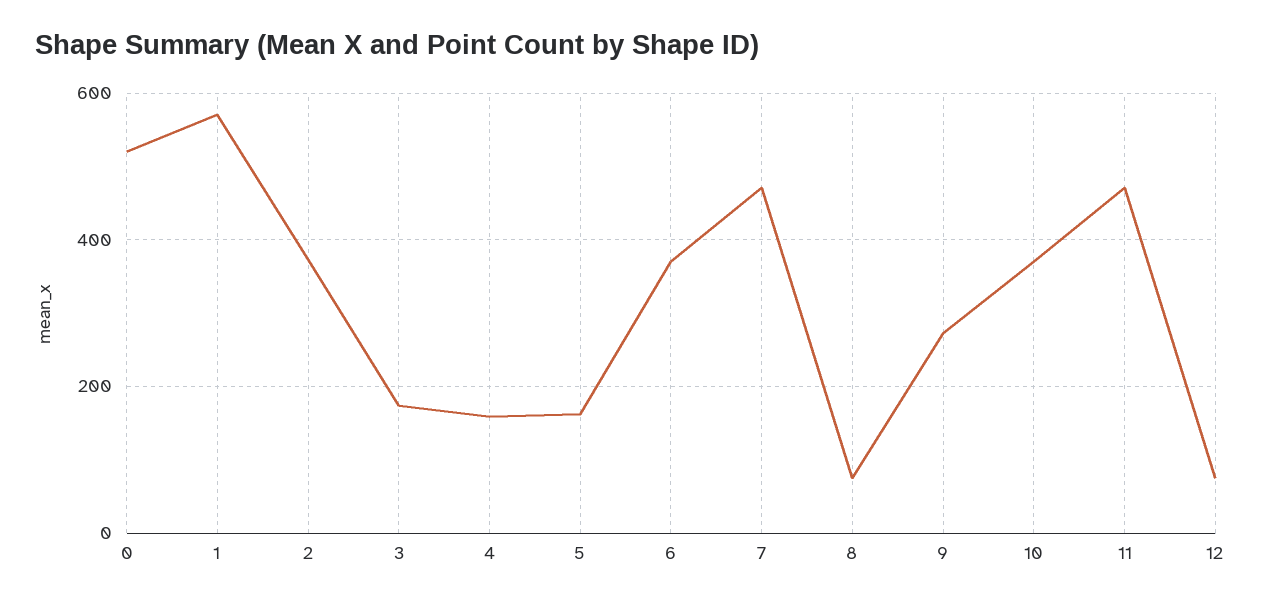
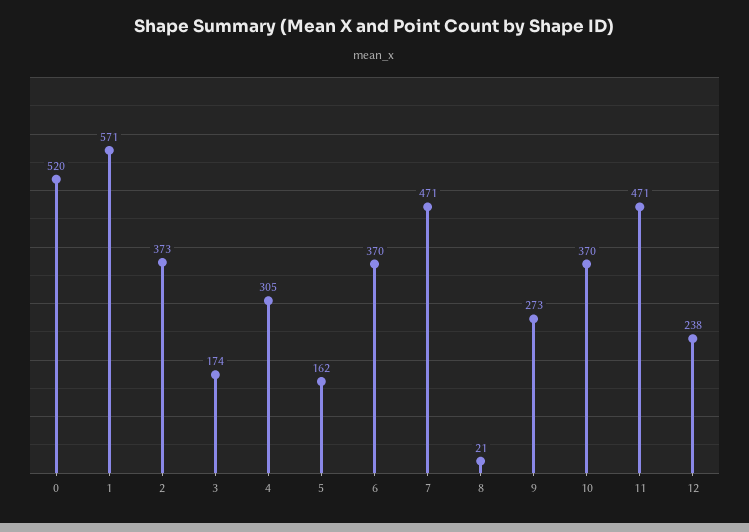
  {
    "0": 520,
    "1": 571,
    "2": 373,
    "3": 174,
-   "4": 160,
+   "4": 305,
    "5": 162,
    "6": 370,
    "7": 471,
-   "8": 80,
+   "8": 21,
    "9": 273,
    "10": 370,
    "11": 471,
-   "12": 80
+   "12": 238
  }

